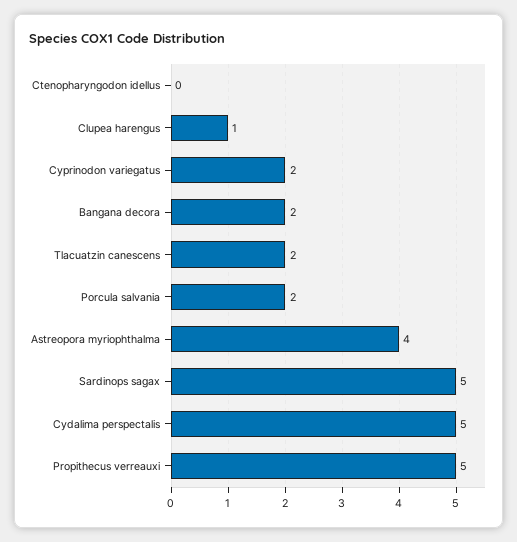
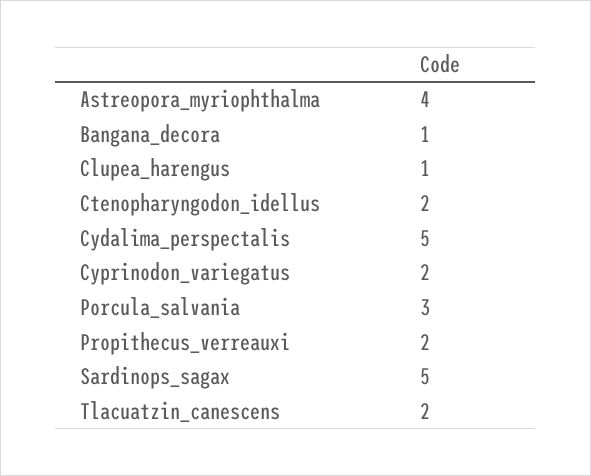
  {
-   "Ctenopharyngodon idellus": 0,
+   "Ctenopharyngodon idellus": 2,
    "Clupea harengus": 1,
    "Cyprinodon variegatus": 2,
-   "Bangana decora": 2,
+   "Bangana decora": 1,
    "Tlacuatzin canescens": 2,
-   "Porcula salvania": 2,
+   "Porcula salvania": 3,
    "Astreopora myriophthalma": 4,
    "Sardinops sagax": 5,
    "Cydalima perspectalis": 5,
-   "Propithecus verreauxi": 5
+   "Propithecus verreauxi": 2
  }

